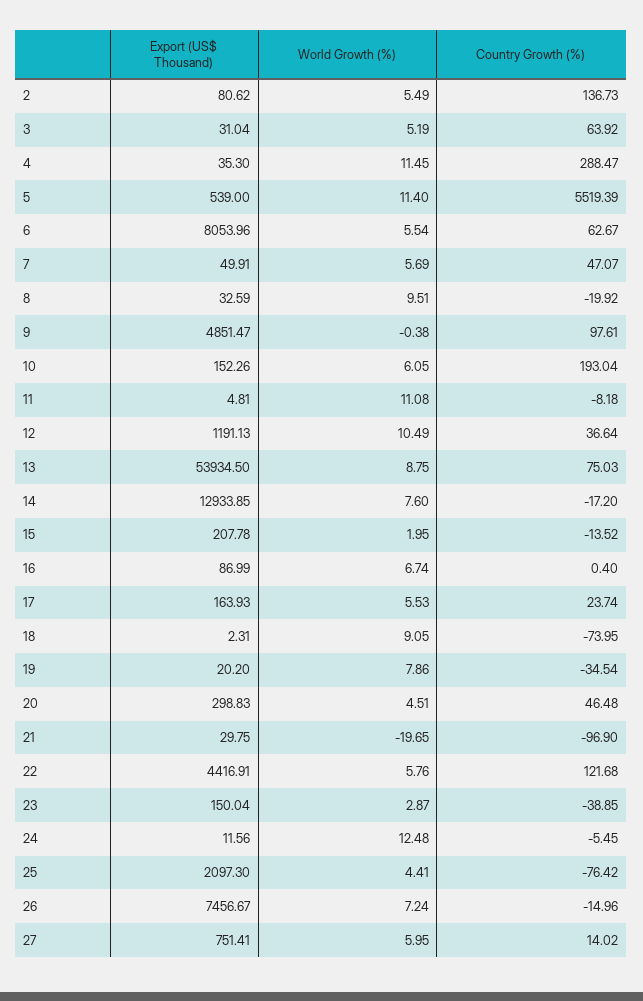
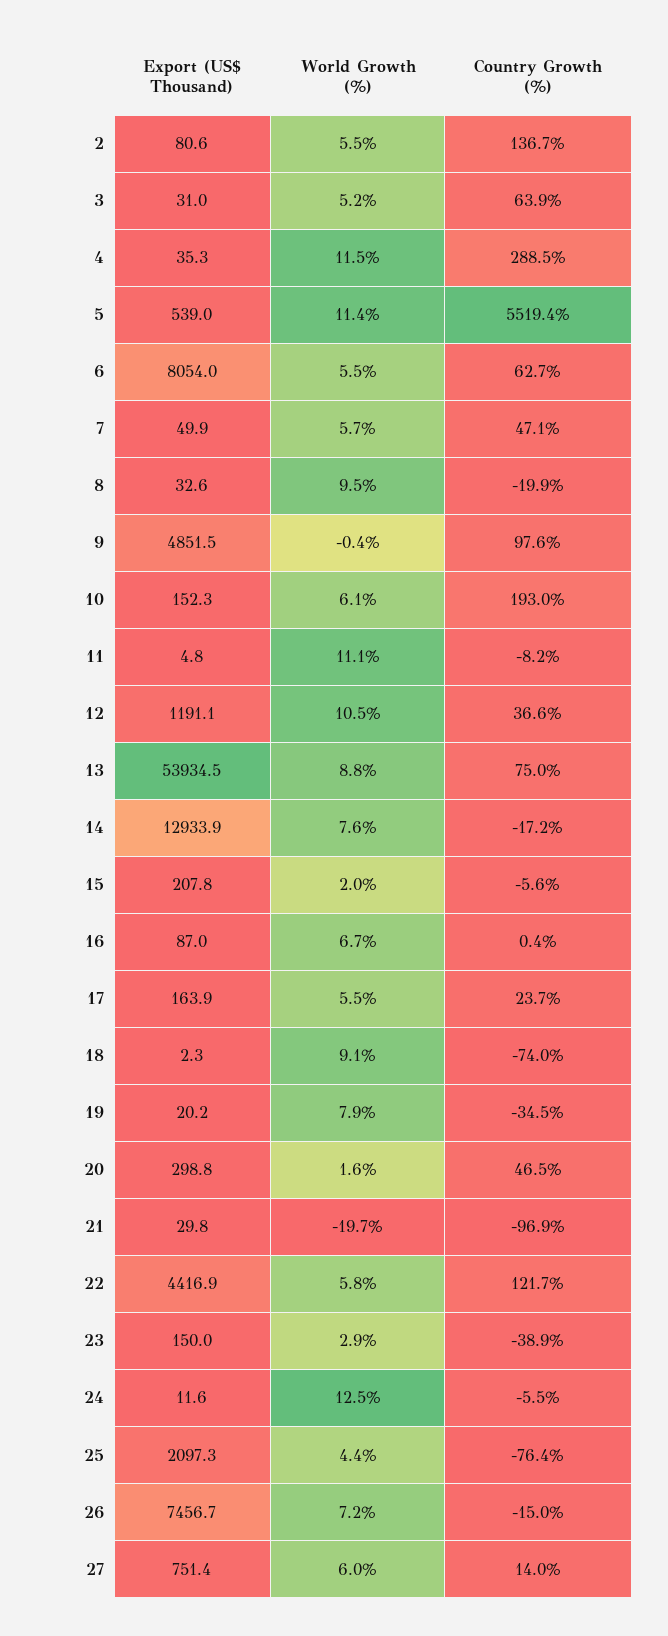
  {
    "Export (US$ Thousand)": {
      "2": 80.62,
      "3": 31.04,
      "4": 35.3,
      "5": 539,
      "6": 8053.96,
      "7": 49.91,
      "8": 32.59,
      "9": 4851.47,
      "10": 152.26,
      "11": 4.81,
      "12": 1191.13,
      "13": 53934.5,
      "14": 12933.85,
      "15": 207.78,
      "16": 86.99,
      "17": 163.93,
      "18": 2.31,
      "19": 20.2,
      "20": 298.83,
      "21": 29.75,
      "22": 4416.91,
      "23": 150.04,
      "24": 11.56,
      "25": 2097.3,
      "26": 7456.67,
      "27": 751.41
    },
    "World Growth (%)": {
      "2": 5.49,
      "3": 5.19,
      "4": 11.45,
      "5": 11.4,
      "6": 5.54,
      "7": 5.69,
      "8": 9.51,
      "9": -0.38,
      "10": 6.05,
      "11": 11.08,
      "12": 10.49,
      "13": 8.75,
      "14": 7.6,
      "15": 1.95,
      "16": 6.74,
      "17": 5.53,
      "18": 9.05,
      "19": 7.86,
-     "20": 4.51,
+     "20": 1.6,
      "21": -19.65,
      "22": 5.76,
      "23": 2.87,
      "24": 12.48,
      "25": 4.41,
      "26": 7.24,
      "27": 5.95
    },
    "Country Growth (%)": {
      "2": 136.73,
      "3": 63.92,
      "4": 288.47,
      "5": 5519.39,
      "6": 62.67,
      "7": 47.07,
      "8": -19.92,
      "9": 97.61,
      "10": 193.04,
      "11": -8.18,
      "12": 36.64,
      "13": 75.03,
      "14": -17.2,
-     "15": -13.52,
+     "15": -5.6,
      "16": 0.4,
      "17": 23.74,
      "18": -73.95,
      "19": -34.54,
      "20": 46.48,
      "21": -96.9,
      "22": 121.68,
      "23": -38.85,
      "24": -5.45,
      "25": -76.42,
      "26": -14.96,
      "27": 14.02
    }
  }

